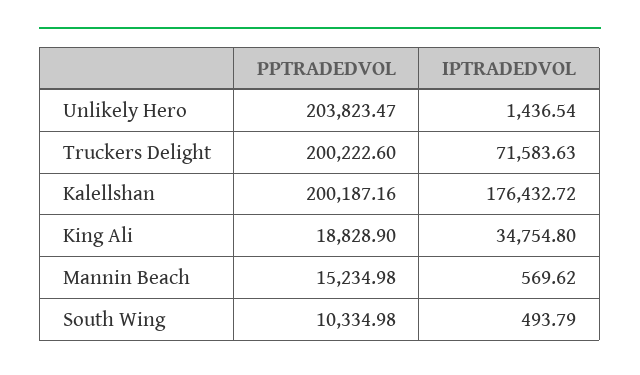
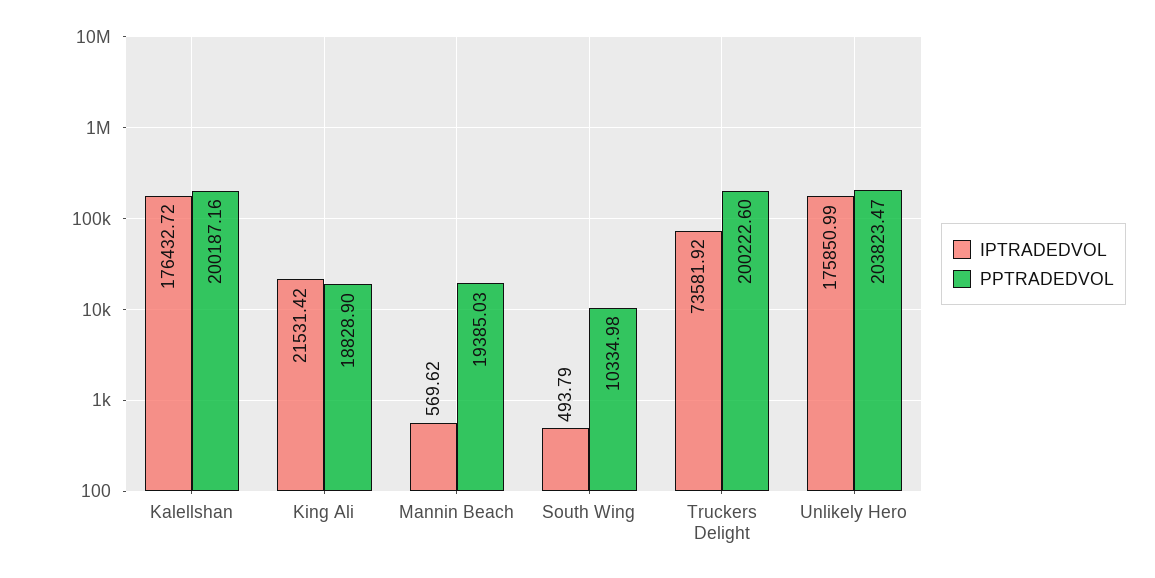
  {
    "PPTRADEDVOL": {
      "Unlikely Hero": 203823.47,
      "Truckers Delight": 200222.6,
      "Kalellshan": 200187.16,
      "King Ali": 18828.9,
-     "Mannin Beach": 15234.98,
+     "Mannin Beach": 19385.03,
      "South Wing": 10334.98
    },
    "IPTRADEDVOL": {
-     "Unlikely Hero": 1436.54,
+     "Unlikely Hero": 175850.99,
-     "Truckers Delight": 71583.63,
+     "Truckers Delight": 73581.92,
      "Kalellshan": 176432.72,
-     "King Ali": 34754.8,
+     "King Ali": 21531.42,
      "Mannin Beach": 569.62,
      "South Wing": 493.79
    }
  }

